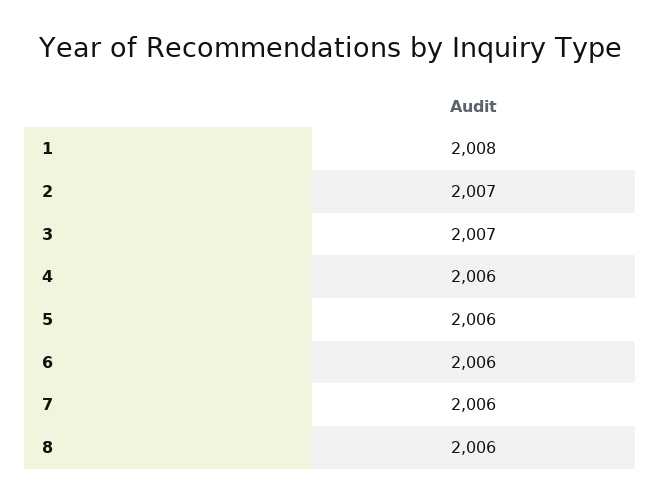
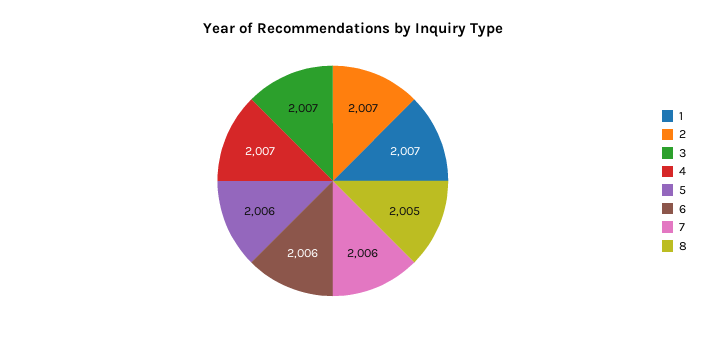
  {
-   "1": 2008,
+   "1": 2007,
    "2": 2007,
    "3": 2007,
-   "4": 2006,
+   "4": 2007,
    "5": 2006,
    "6": 2006,
    "7": 2006,
-   "8": 2006
+   "8": 2005
  }

